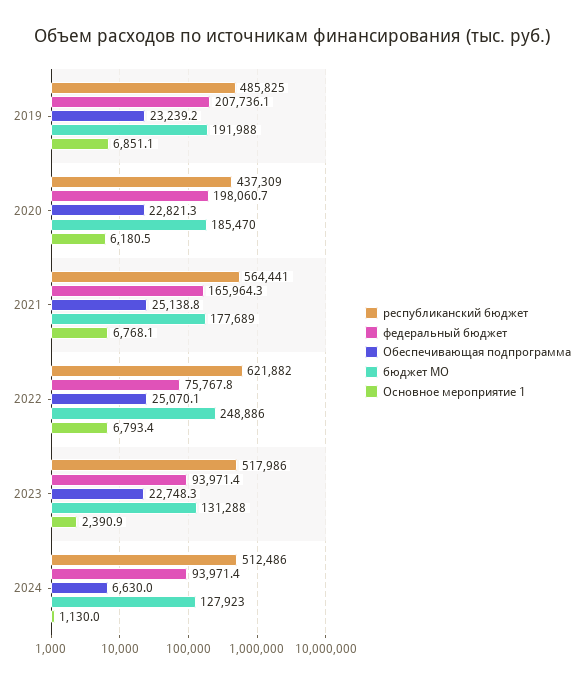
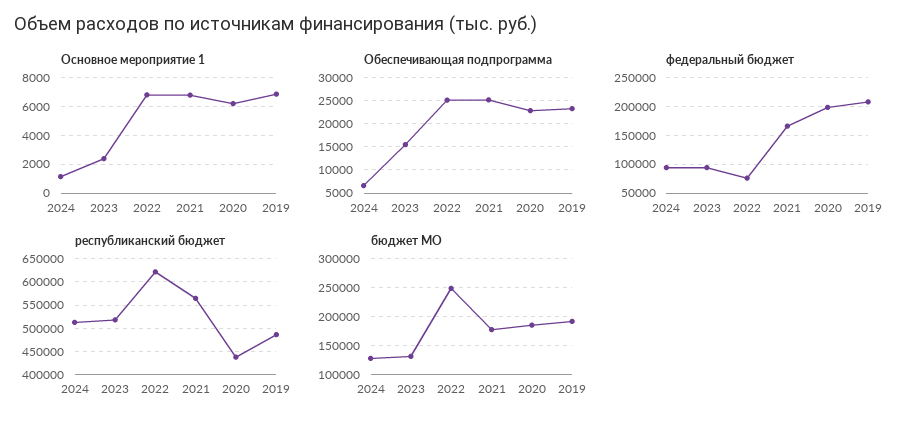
  {
    "республиканский бюджет": {
      "2019": 485825,
      "2020": 437309,
      "2021": 564441,
      "2022": 621882,
      "2023": 517986,
      "2024": 512486
    },
    "федеральный бюджет": {
      "2019": 207736.1,
      "2020": 198060.7,
      "2021": 165964.3,
      "2022": 75767.8,
      "2023": 93971.4,
      "2024": 93971.4
    },
    "Обеспечивающая подпрограмма": {
      "2019": 23239.2,
      "2020": 22821.3,
      "2021": 25138.8,
      "2022": 25070.1,
-     "2023": 22748.3,
+     "2023": 15000,
      "2024": 6630
    },
    "бюджет МО": {
      "2019": 191988,
      "2020": 185470,
      "2021": 177689,
      "2022": 248886,
      "2023": 131288,
      "2024": 127923
    },
    "Основное мероприятие 1": {
      "2019": 6851.1,
      "2020": 6180.5,
      "2021": 6768.1,
      "2022": 6793.4,
      "2023": 2390.9,
      "2024": 1130
    }
  }

